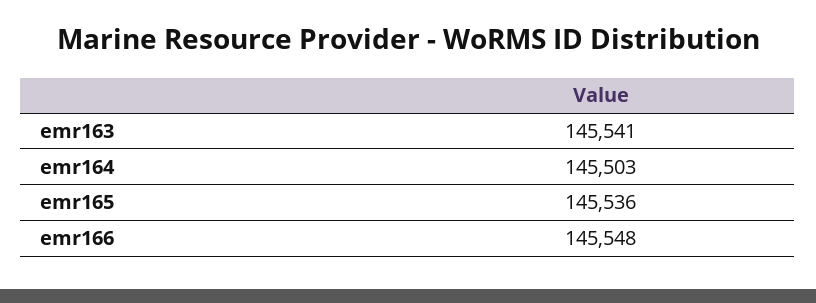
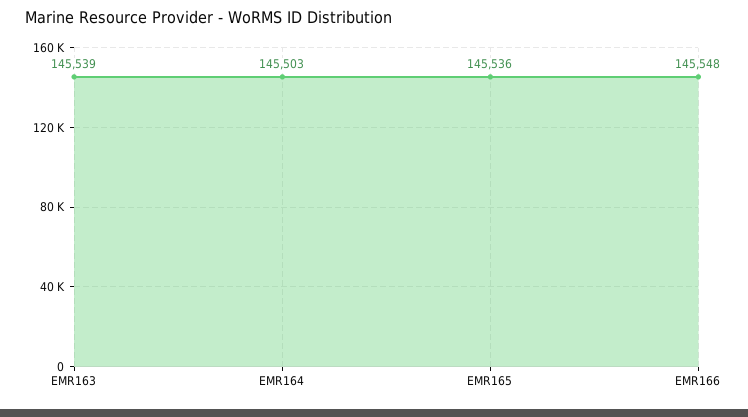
  {
-   "emr163": 145541,
+   "emr163": 145539,
    "emr164": 145503,
    "emr165": 145536,
    "emr166": 145548
  }

